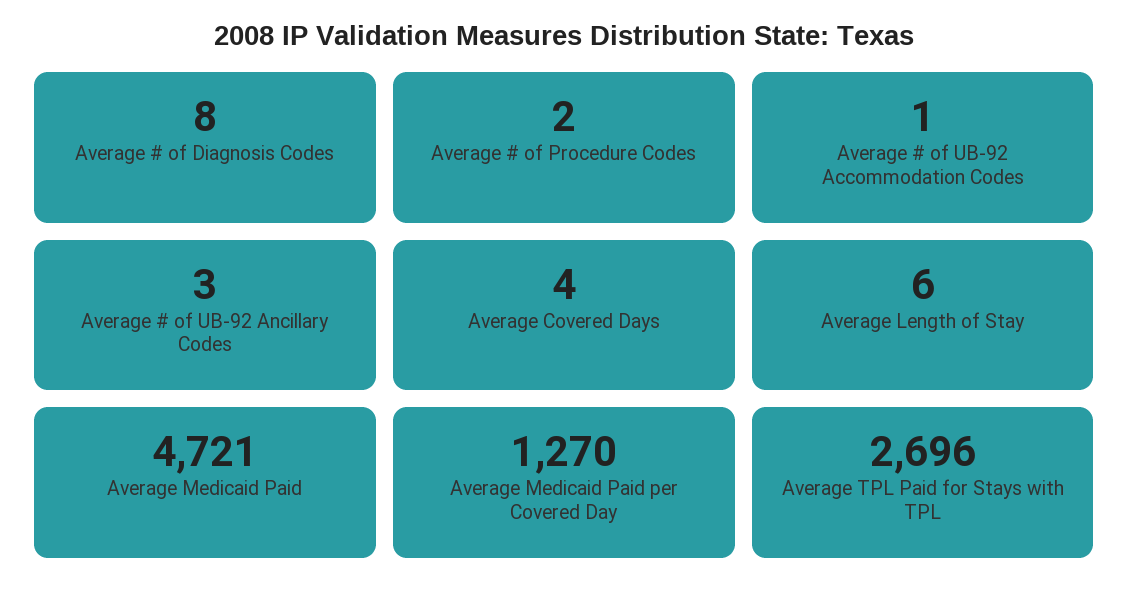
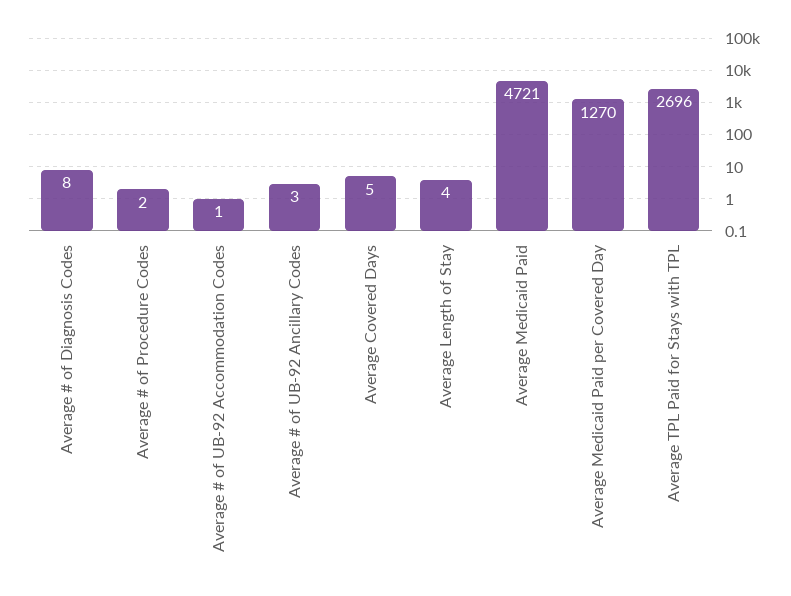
  {
    "Average # of Diagnosis Codes": 8,
    "Average # of Procedure Codes": 2,
    "Average # of UB-92 Accommodation Codes": 1,
    "Average # of UB-92 Ancillary Codes": 3,
-   "Average Covered Days": 4,
+   "Average Covered Days": 5,
-   "Average Length of Stay": 6,
+   "Average Length of Stay": 4,
    "Average Medicaid Paid": 4721,
    "Average Medicaid Paid per Covered Day": 1270,
    "Average TPL Paid for Stays with TPL": 2696
  }

